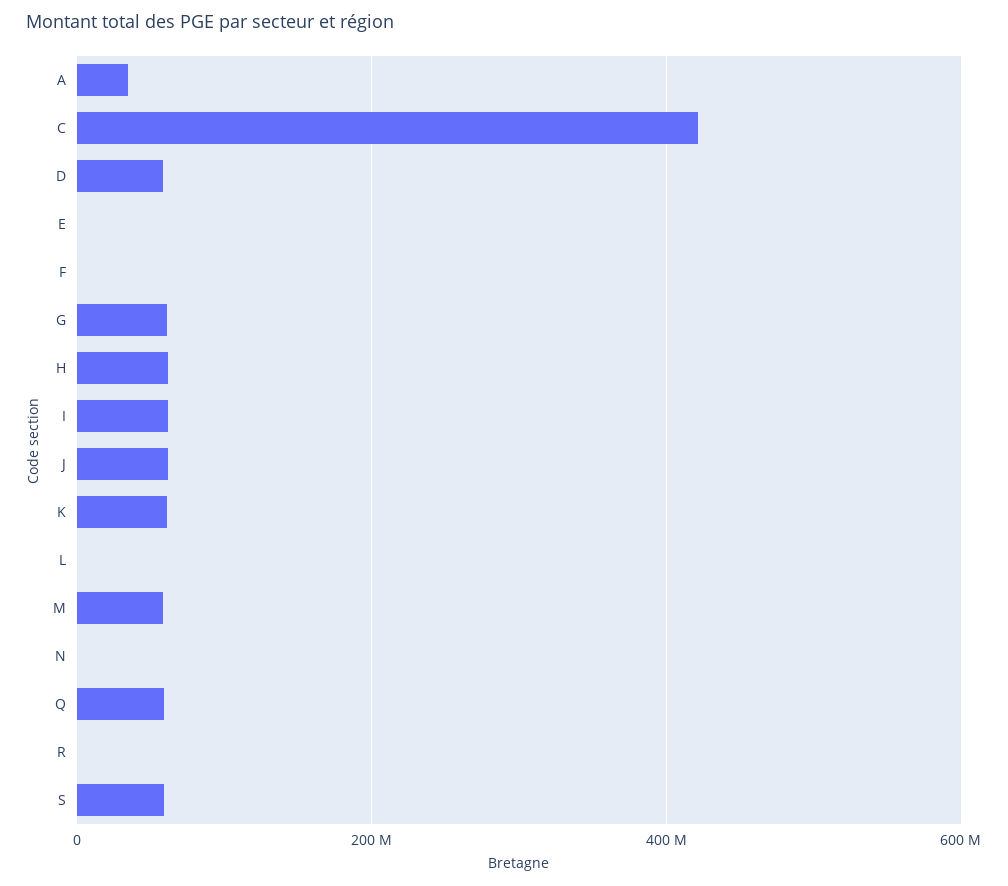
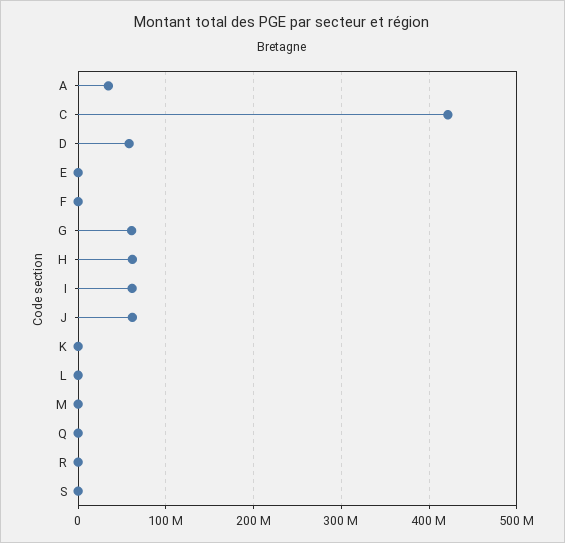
  {
    "A": 30000000,
    "C": 420000000,
    "D": 60000000,
    "E": 0,
    "F": 0,
    "G": 60000000,
    "H": 60000000,
    "I": 60000000,
    "J": 60000000,
-   "K": 60000000,
+   "K": 0,
    "L": 0,
-   "M": 60000000,
+   "M": 0,
-   "N": 0,
-   "Q": 60000000,
+   "Q": 0,
    "R": 0,
-   "S": 60000000
+   "S": 0
  }

